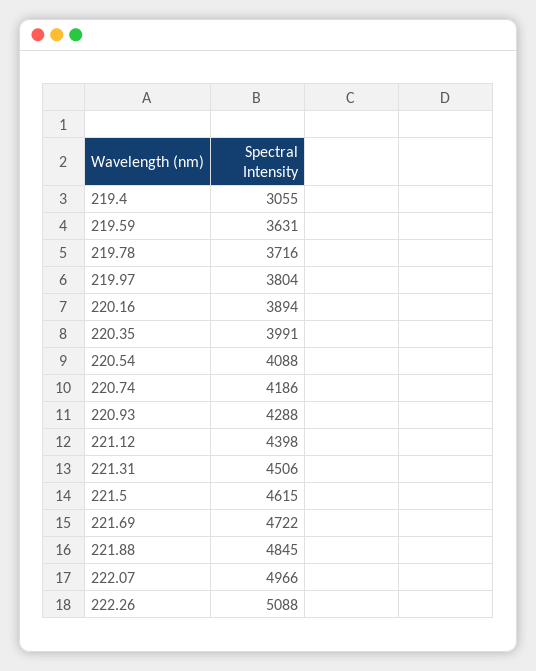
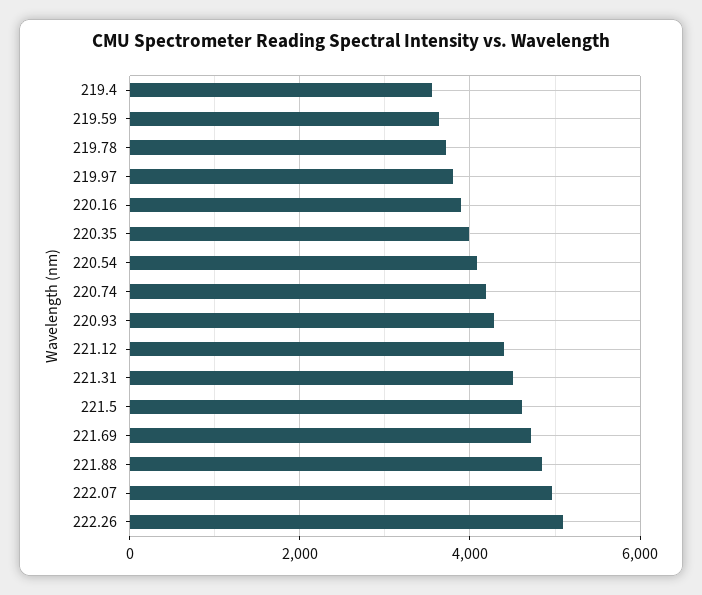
  {
-   "219.4": 3055,
+   "219.4": 3600,
    "219.59": 3631,
    "219.78": 3716,
    "219.97": 3804,
    "220.16": 3894,
    "220.35": 3991,
    "220.54": 4088,
    "220.74": 4186,
    "220.93": 4288,
    "221.12": 4398,
    "221.31": 4506,
    "221.5": 4615,
    "221.69": 4722,
    "221.88": 4845,
    "222.07": 4966,
    "222.26": 5088
  }

